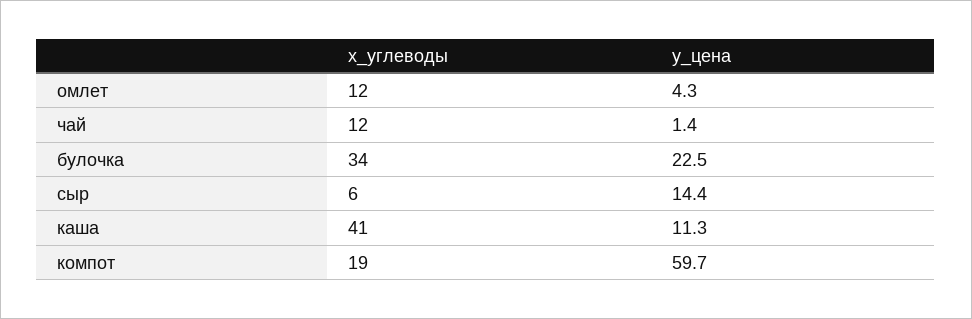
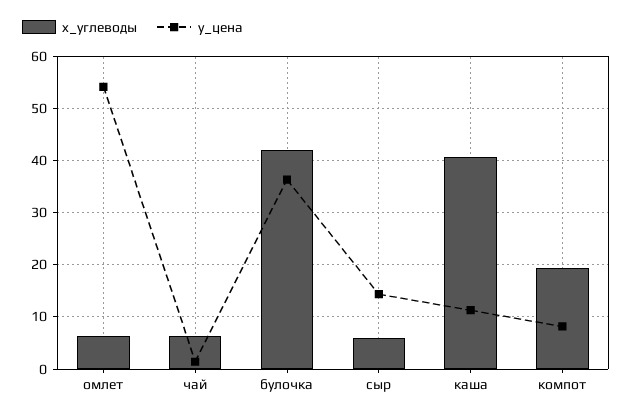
  {
    "x_углеводы": {
-     "омлет": 12,
+     "омлет": 6,
-     "чай": 12,
+     "чай": 6,
-     "булочка": 34,
+     "булочка": 42,
      "сыр": 6,
      "каша": 41,
      "компот": 19
    },
    "y_цена": {
-     "омлет": 4.3,
+     "омлет": 54,
      "чай": 1.4,
-     "булочка": 22.5,
+     "булочка": 36,
      "сыр": 14.4,
      "каша": 11.3,
-     "компот": 59.7
+     "компот": 8
    }
  }

